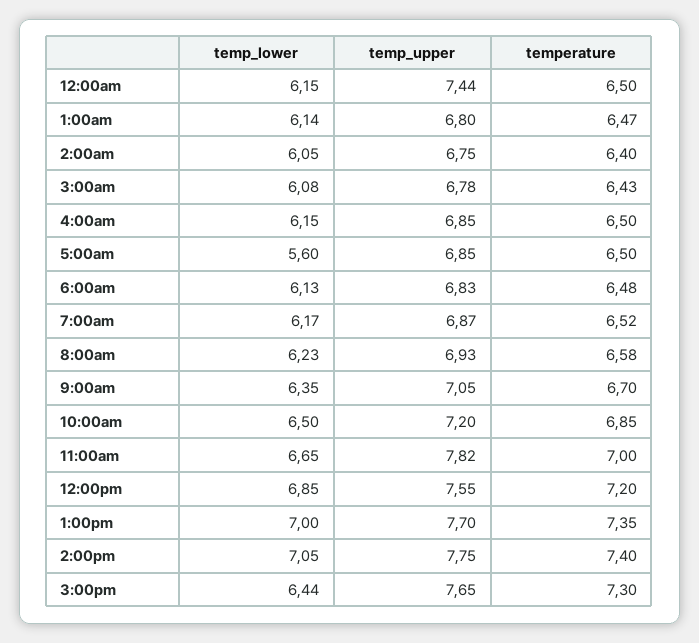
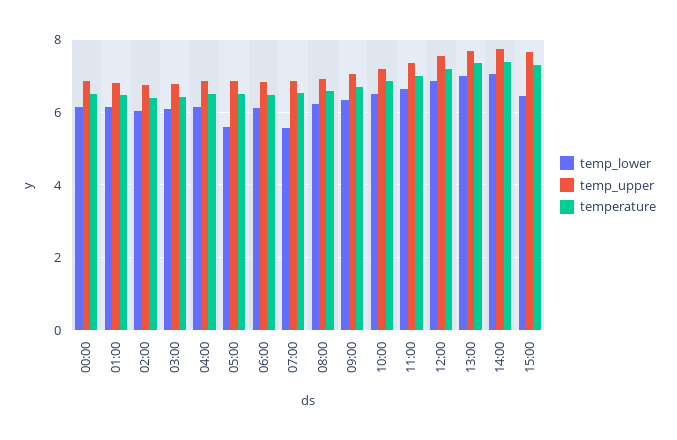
  {
    "temp_lower": {
      "12:00am": 6.15,
      "1:00am": 6.14,
      "2:00am": 6.05,
      "3:00am": 6.08,
      "4:00am": 6.15,
      "5:00am": 5.6,
      "6:00am": 6.13,
-     "7:00am": 6.17,
+     "7:00am": 5.6,
      "8:00am": 6.23,
      "9:00am": 6.35,
      "10:00am": 6.5,
      "11:00am": 6.65,
      "12:00pm": 6.85,
      "1:00pm": 7,
      "2:00pm": 7.05,
      "3:00pm": 6.44
    },
    "temp_upper": {
-     "12:00am": 7.44,
+     "12:00am": 6.8,
      "1:00am": 6.8,
      "2:00am": 6.75,
      "3:00am": 6.78,
      "4:00am": 6.85,
      "5:00am": 6.85,
      "6:00am": 6.83,
      "7:00am": 6.87,
      "8:00am": 6.93,
      "9:00am": 7.05,
      "10:00am": 7.2,
-     "11:00am": 7.82,
+     "11:00am": 7.4,
      "12:00pm": 7.55,
      "1:00pm": 7.7,
      "2:00pm": 7.75,
      "3:00pm": 7.65
    },
    "temperature": {
      "12:00am": 6.5,
      "1:00am": 6.47,
      "2:00am": 6.4,
      "3:00am": 6.43,
      "4:00am": 6.5,
      "5:00am": 6.5,
      "6:00am": 6.48,
      "7:00am": 6.52,
      "8:00am": 6.58,
      "9:00am": 6.7,
      "10:00am": 6.85,
      "11:00am": 7,
      "12:00pm": 7.2,
      "1:00pm": 7.35,
      "2:00pm": 7.4,
      "3:00pm": 7.3
    }
  }

